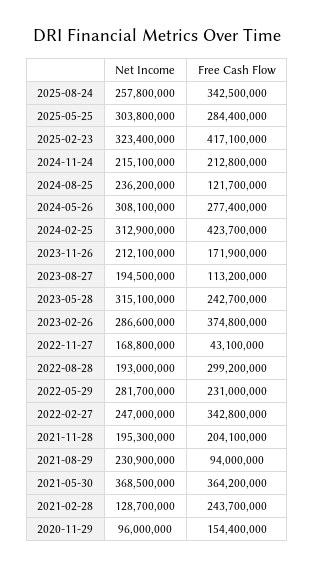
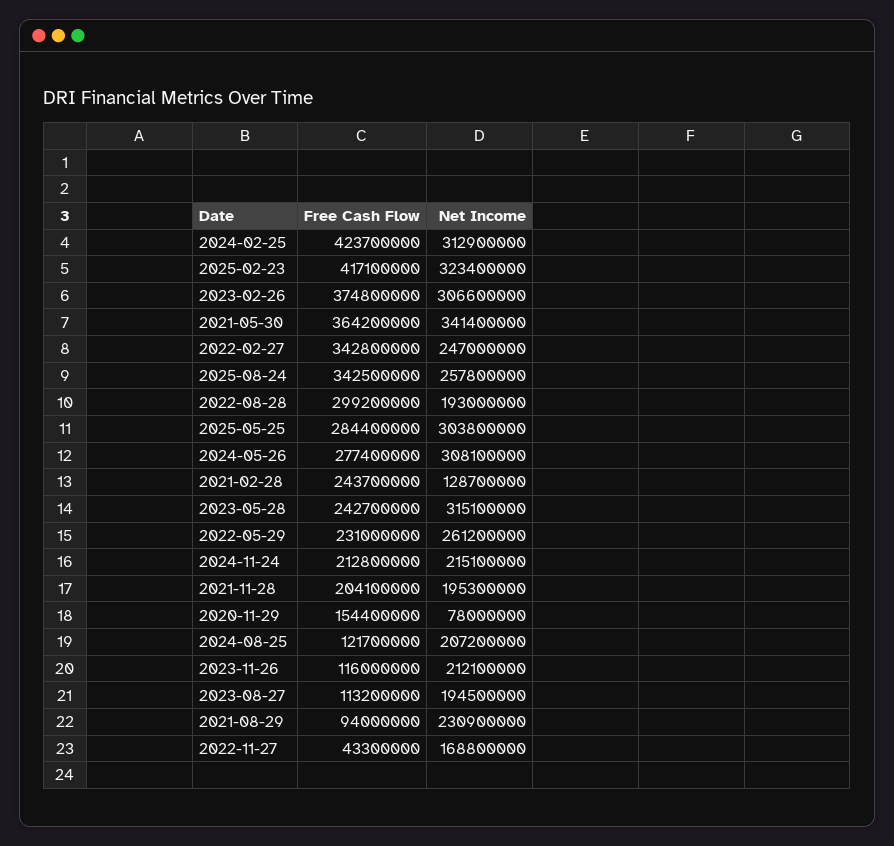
  {
    "Net Income": {
      "2025-08-24": 257800000,
      "2025-05-25": 303800000,
      "2025-02-23": 323400000,
      "2024-11-24": 215100000,
-     "2024-08-25": 236200000,
+     "2024-08-25": 207200000,
      "2024-05-26": 308100000,
      "2024-02-25": 312900000,
      "2023-11-26": 212100000,
      "2023-08-27": 194500000,
      "2023-05-28": 315100000,
-     "2023-02-26": 286600000,
+     "2023-02-26": 306600000,
      "2022-11-27": 168800000,
      "2022-08-28": 193000000,
-     "2022-05-29": 281700000,
+     "2022-05-29": 261200000,
      "2022-02-27": 247000000,
      "2021-11-28": 195300000,
      "2021-08-29": 230900000,
-     "2021-05-30": 368500000,
+     "2021-05-30": 341400000,
      "2021-02-28": 128700000,
-     "2020-11-29": 96000000
+     "2020-11-29": 78000000
    },
    "Free Cash Flow": {
      "2025-08-24": 342500000,
      "2025-05-25": 284400000,
      "2025-02-23": 417100000,
      "2024-11-24": 212800000,
      "2024-08-25": 121700000,
      "2024-05-26": 277400000,
      "2024-02-25": 423700000,
-     "2023-11-26": 171900000,
+     "2023-11-26": 116000000,
      "2023-08-27": 113200000,
      "2023-05-28": 242700000,
      "2023-02-26": 374800000,
-     "2022-11-27": 43100000,
+     "2022-11-27": 43300000,
      "2022-08-28": 299200000,
      "2022-05-29": 231000000,
      "2022-02-27": 342800000,
      "2021-11-28": 204100000,
      "2021-08-29": 94000000,
      "2021-05-30": 364200000,
      "2021-02-28": 243700000,
      "2020-11-29": 154400000
    }
  }

